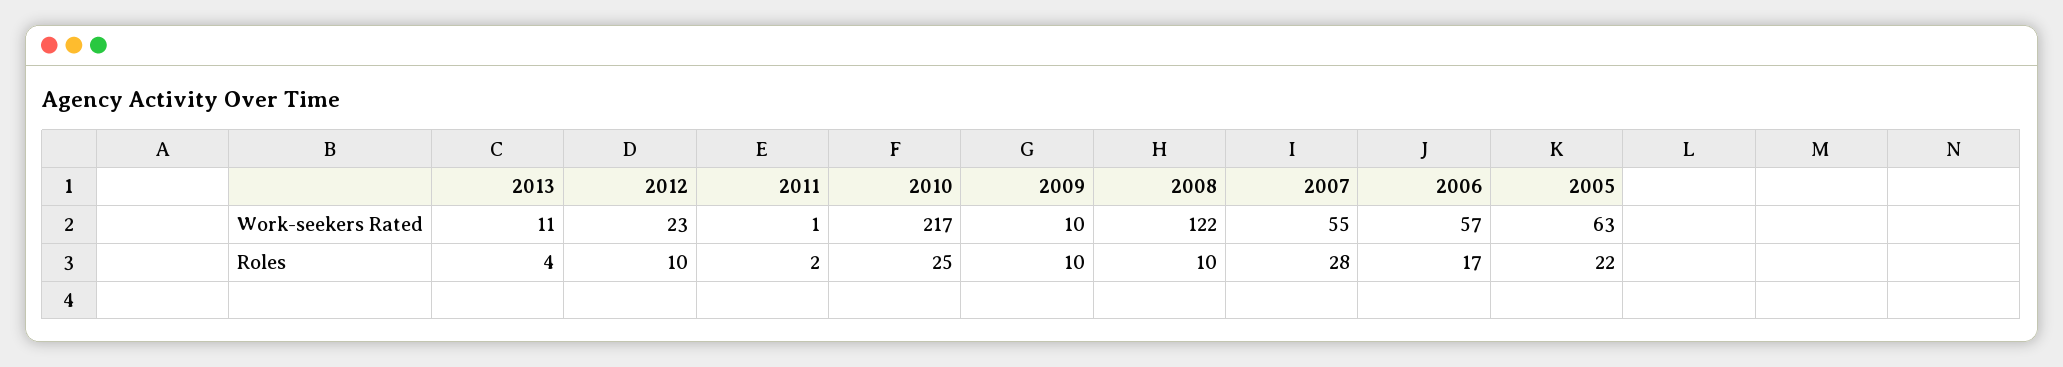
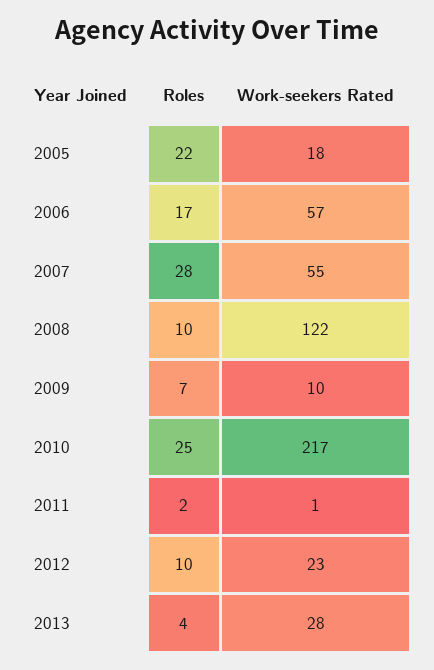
  {
    "2013": {
-     "Work-seekers Rated": 11,
+     "Work-seekers Rated": 28,
      "Roles": 4
    },
    "2012": {
      "Work-seekers Rated": 23,
      "Roles": 10
    },
    "2011": {
      "Work-seekers Rated": 1,
      "Roles": 2
    },
    "2010": {
      "Work-seekers Rated": 217,
      "Roles": 25
    },
    "2009": {
      "Work-seekers Rated": 10,
-     "Roles": 10
+     "Roles": 7
    },
    "2008": {
      "Work-seekers Rated": 122,
      "Roles": 10
    },
    "2007": {
      "Work-seekers Rated": 55,
      "Roles": 28
    },
    "2006": {
      "Work-seekers Rated": 57,
      "Roles": 17
    },
    "2005": {
-     "Work-seekers Rated": 63,
+     "Work-seekers Rated": 18,
      "Roles": 22
    }
  }

